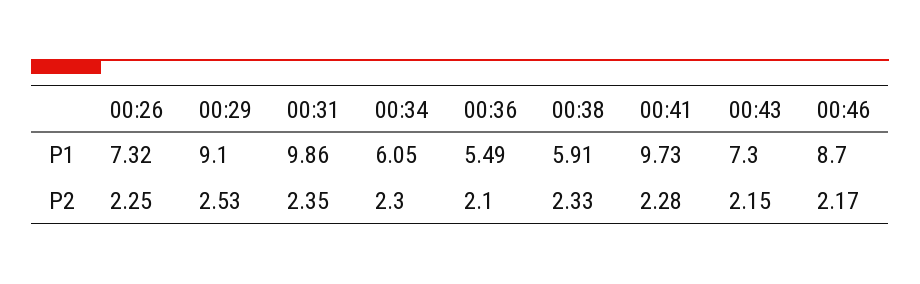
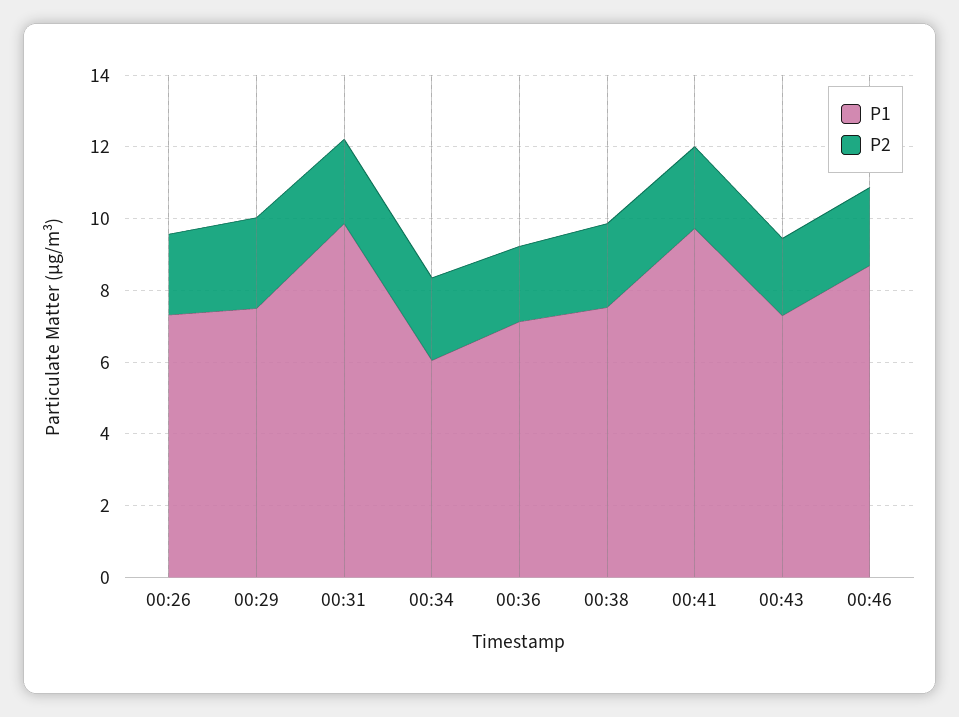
  {
    "P1": {
      "00:26": 7.32,
-     "00:29": 9.1,
+     "00:29": 7.5,
      "00:31": 9.86,
      "00:34": 6.05,
-     "00:36": 5.49,
+     "00:36": 7,
-     "00:38": 5.91,
+     "00:38": 7.5,
      "00:41": 9.73,
      "00:43": 7.3,
      "00:46": 8.7
    },
    "P2": {
      "00:26": 2.25,
      "00:29": 2.53,
      "00:31": 2.35,
      "00:34": 2.3,
      "00:36": 2.1,
      "00:38": 2.33,
      "00:41": 2.28,
      "00:43": 2.15,
      "00:46": 2.17
    }
  }

